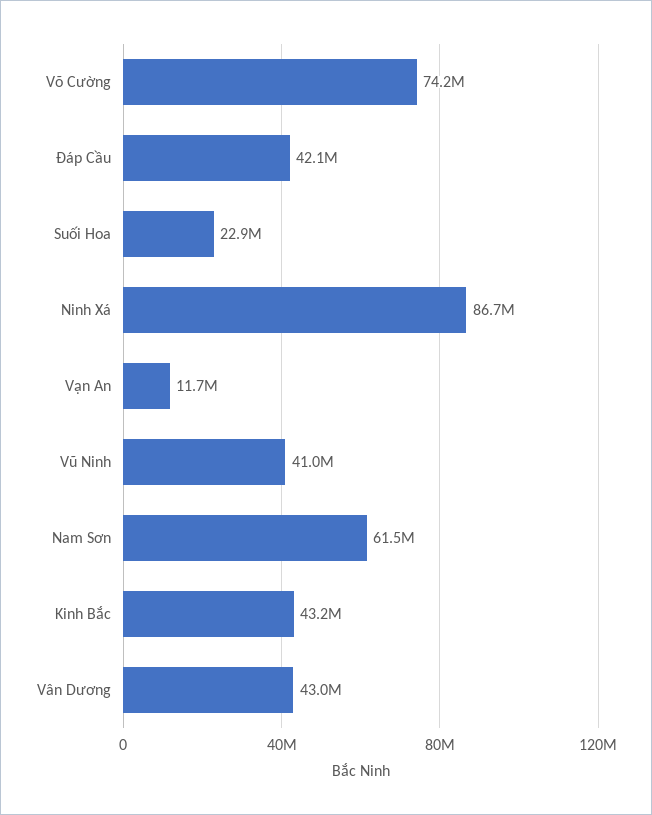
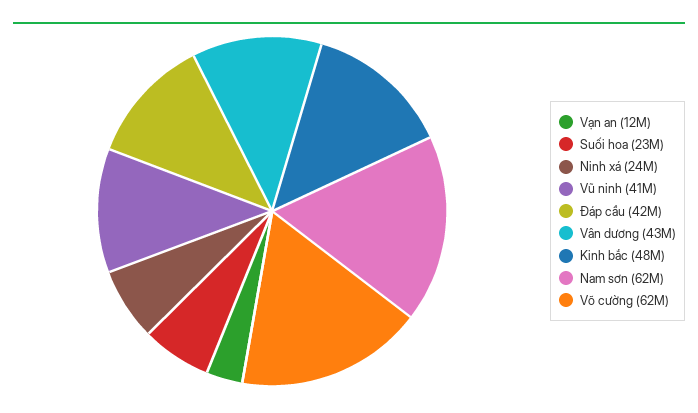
  {
-   "Võ Cường": 74200000,
+   "Võ Cường": 62000000,
    "Đáp Cầu": 42100000,
    "Suối Hoa": 22900000,
-   "Ninh Xá": 86700000,
+   "Ninh Xá": 24000000,
    "Vạn An": 11700000,
    "Vũ Ninh": 41000000,
    "Nam Sơn": 61500000,
-   "Kinh Bắc": 43200000,
+   "Kinh Bắc": 48000000,
    "Vân Dương": 43000000
  }

